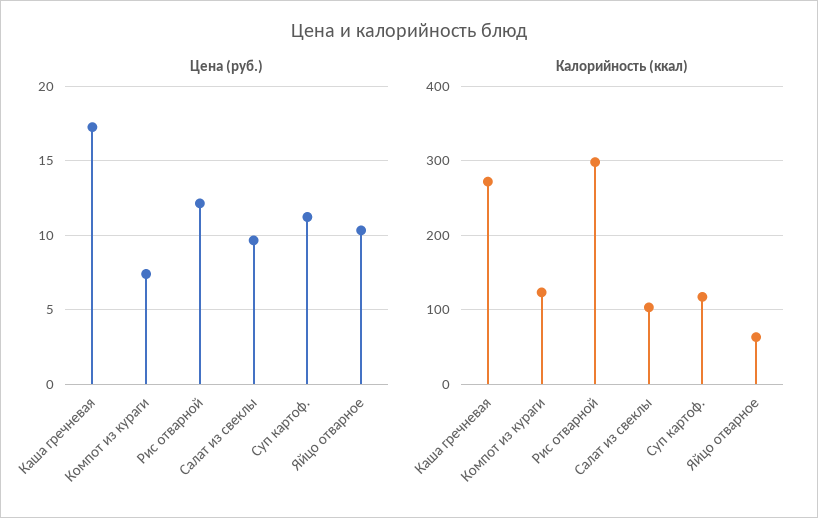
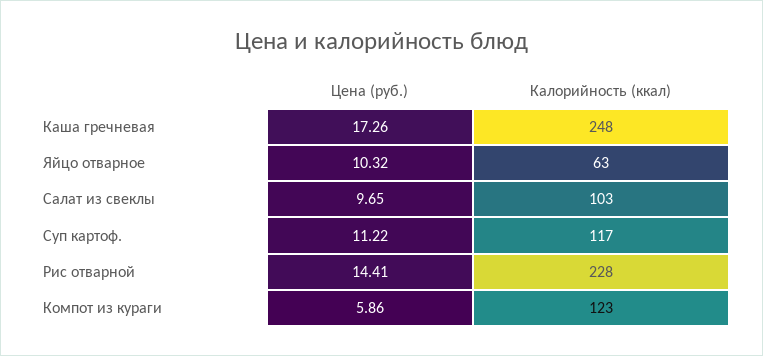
  {
    "Цена (руб.)": {
      "Каша гречневая": 17.26,
-     "Компот из кураги": 7.5,
+     "Компот из кураги": 5.86,
-     "Рис отварной": 12,
+     "Рис отварной": 14.41,
      "Салат из свеклы": 9.65,
      "Суп картоф.": 11.22,
      "Яйцо отварное": 10.32
    },
    "Калорийность (ккал)": {
-     "Каша гречневая": 270,
+     "Каша гречневая": 248,
      "Компот из кураги": 123,
-     "Рис отварной": 300,
+     "Рис отварной": 228,
      "Салат из свеклы": 103,
      "Суп картоф.": 117,
      "Яйцо отварное": 63
    }
  }

